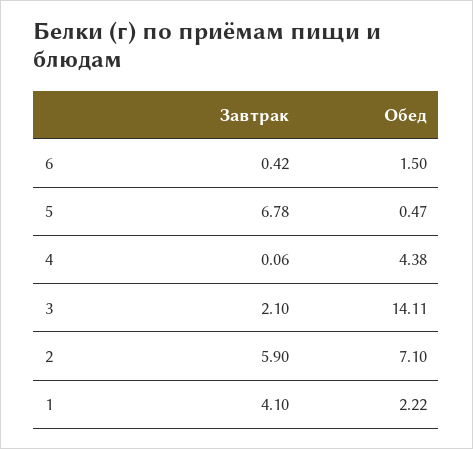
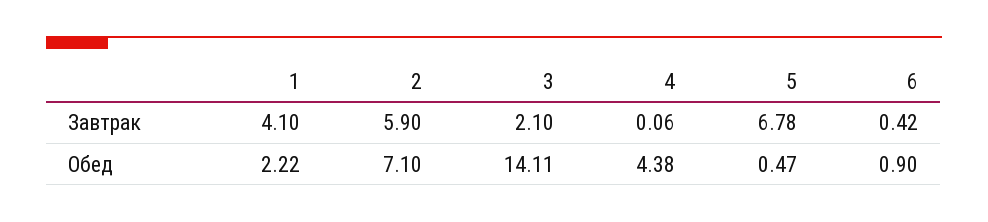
  {
    "Завтрак": {
      "6": 0.42,
      "5": 6.78,
      "4": 0.06,
      "3": 2.1,
      "2": 5.9,
      "1": 4.1
    },
    "Обед": {
-     "6": 1.5,
+     "6": 0.9,
      "5": 0.47,
      "4": 4.38,
      "3": 14.11,
      "2": 7.1,
      "1": 2.22
    }
  }

